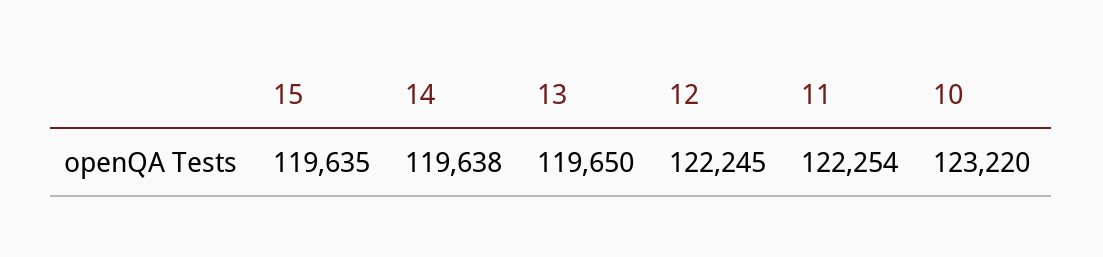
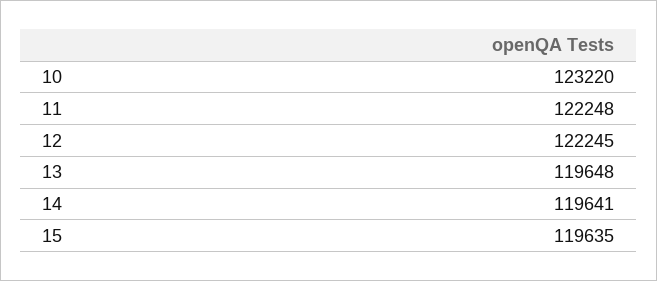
  {
    "15": 119635,
-   "14": 119638,
+   "14": 119641,
-   "13": 119650,
+   "13": 119648,
    "12": 122245,
-   "11": 122254,
+   "11": 122248,
    "10": 123220
  }

